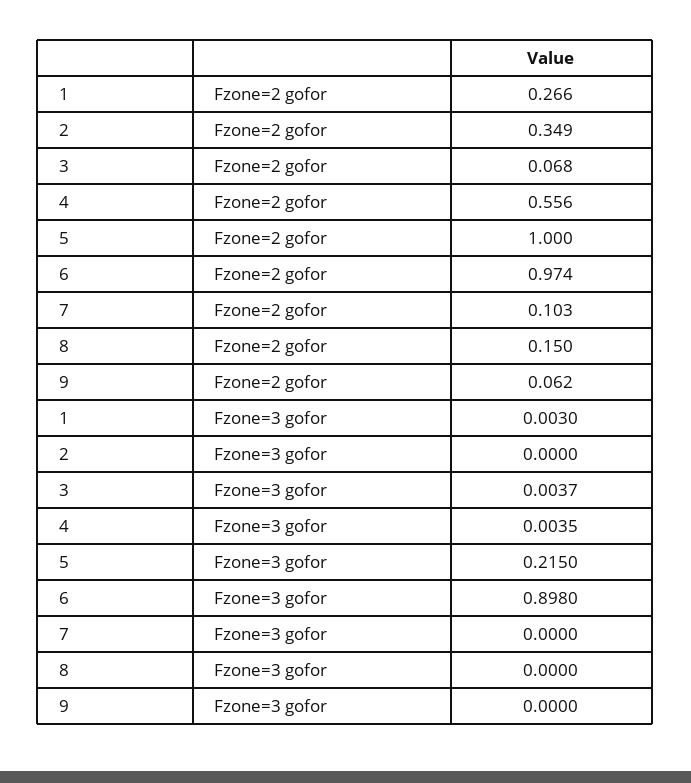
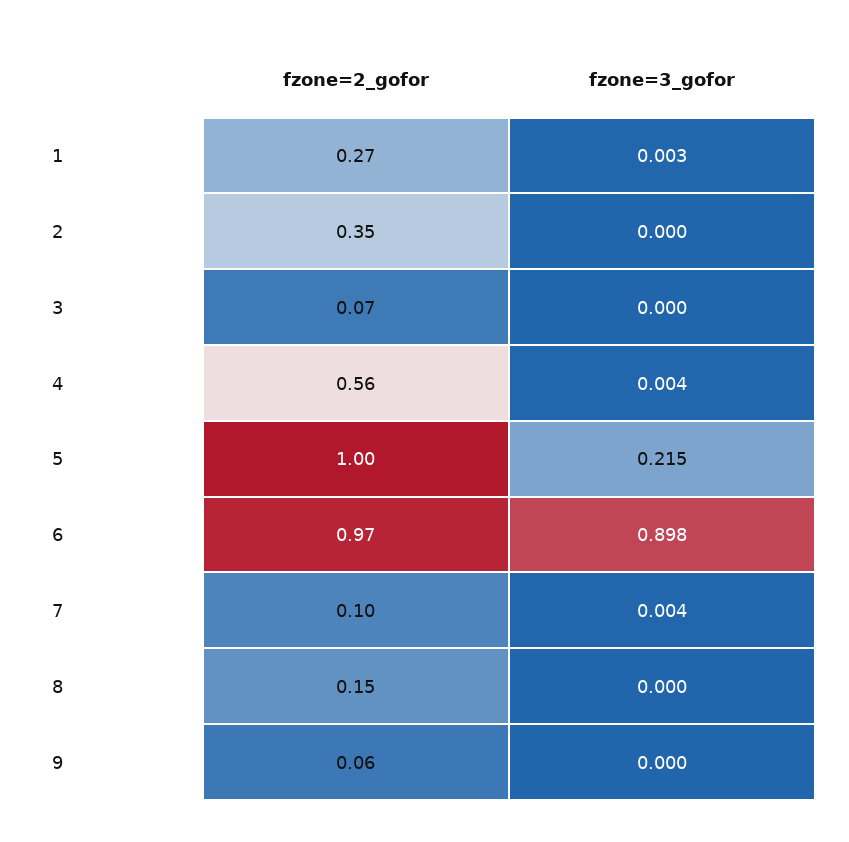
  {
    "1": {
      "Fzone=2 gofor": 0.266,
      "Fzone=3 gofor": 0.003
    },
    "2": {
      "Fzone=2 gofor": 0.349,
      "Fzone=3 gofor": 0
    },
    "3": {
      "Fzone=2 gofor": 0.068,
-     "Fzone=3 gofor": 0.0037
+     "Fzone=3 gofor": 0
    },
    "4": {
      "Fzone=2 gofor": 0.556,
      "Fzone=3 gofor": 0.0035
    },
    "5": {
      "Fzone=2 gofor": 1,
      "Fzone=3 gofor": 0.215
    },
    "6": {
      "Fzone=2 gofor": 0.974,
      "Fzone=3 gofor": 0.898
    },
    "7": {
      "Fzone=2 gofor": 0.103,
-     "Fzone=3 gofor": 0
+     "Fzone=3 gofor": 0.004
    },
    "8": {
      "Fzone=2 gofor": 0.15,
      "Fzone=3 gofor": 0
    },
    "9": {
      "Fzone=2 gofor": 0.062,
      "Fzone=3 gofor": 0
    }
  }

